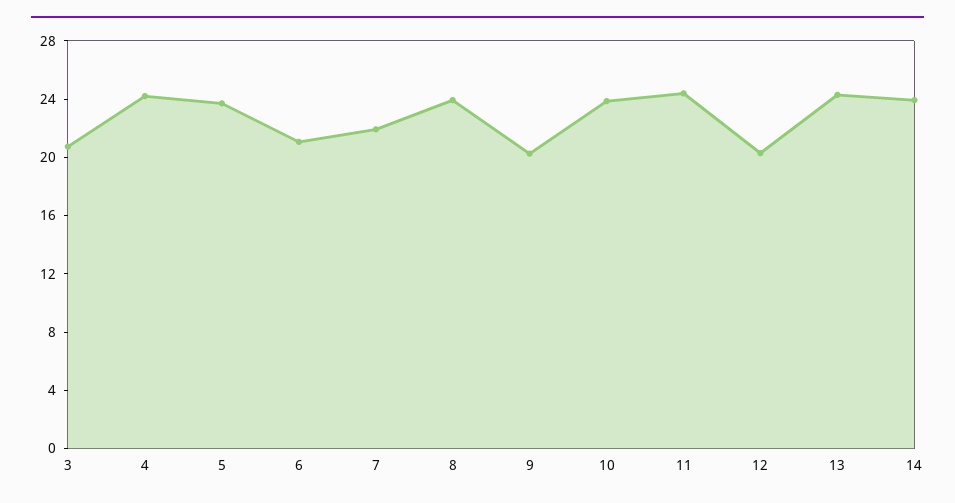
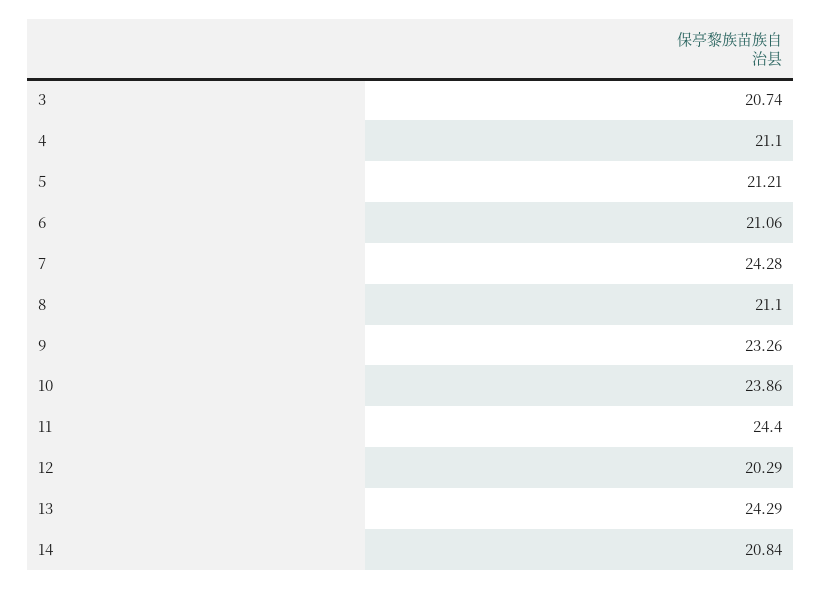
  {
    "3": 20.74,
-   "4": 24,
+   "4": 21.1,
-   "5": 24,
+   "5": 21.21,
    "6": 21.06,
-   "7": 22,
+   "7": 24.28,
-   "8": 24,
+   "8": 21.1,
-   "9": 20,
+   "9": 23.26,
    "10": 23.86,
    "11": 24.4,
    "12": 20.29,
    "13": 24.29,
-   "14": 24
+   "14": 20.84
  }

